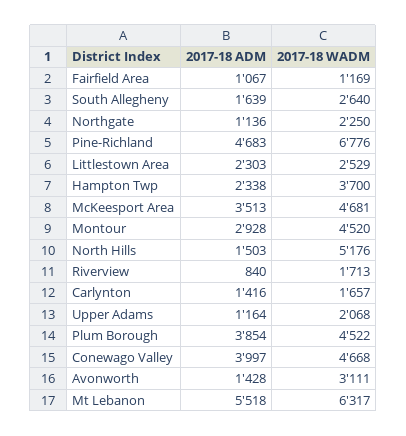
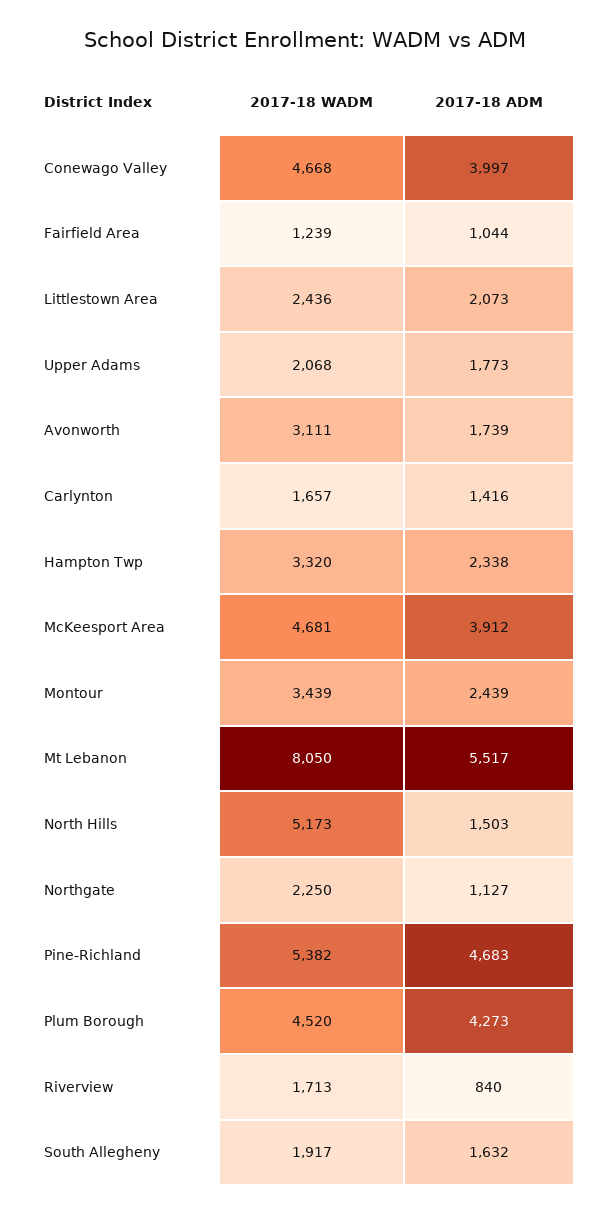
  {
    "2017-18 ADM": {
-     "Fairfield Area": 1067,
+     "Fairfield Area": 1044,
-     "South Allegheny": 1639,
+     "South Allegheny": 1632,
-     "Northgate": 1136,
+     "Northgate": 1127,
      "Pine-Richland": 4683,
-     "Littlestown Area": 2303,
+     "Littlestown Area": 2073,
      "Hampton Twp": 2338,
-     "McKeesport Area": 3513,
+     "McKeesport Area": 3912,
-     "Montour": 2928,
+     "Montour": 2439,
      "North Hills": 1503,
      "Riverview": 840,
      "Carlynton": 1416,
-     "Upper Adams": 1164,
+     "Upper Adams": 1773,
-     "Plum Borough": 3854,
+     "Plum Borough": 4273,
      "Conewago Valley": 3997,
-     "Avonworth": 1428,
+     "Avonworth": 1739,
-     "Mt Lebanon": 5518
+     "Mt Lebanon": 5517
    },
    "2017-18 WADM": {
-     "Fairfield Area": 1169,
+     "Fairfield Area": 1239,
-     "South Allegheny": 2640,
+     "South Allegheny": 1917,
      "Northgate": 2250,
-     "Pine-Richland": 6776,
+     "Pine-Richland": 5382,
-     "Littlestown Area": 2529,
+     "Littlestown Area": 2436,
-     "Hampton Twp": 3700,
+     "Hampton Twp": 3320,
      "McKeesport Area": 4681,
-     "Montour": 4520,
+     "Montour": 3439,
-     "North Hills": 5176,
+     "North Hills": 5173,
      "Riverview": 1713,
      "Carlynton": 1657,
      "Upper Adams": 2068,
-     "Plum Borough": 4522,
+     "Plum Borough": 4520,
      "Conewago Valley": 4668,
      "Avonworth": 3111,
-     "Mt Lebanon": 6317
+     "Mt Lebanon": 8050
    }
  }

